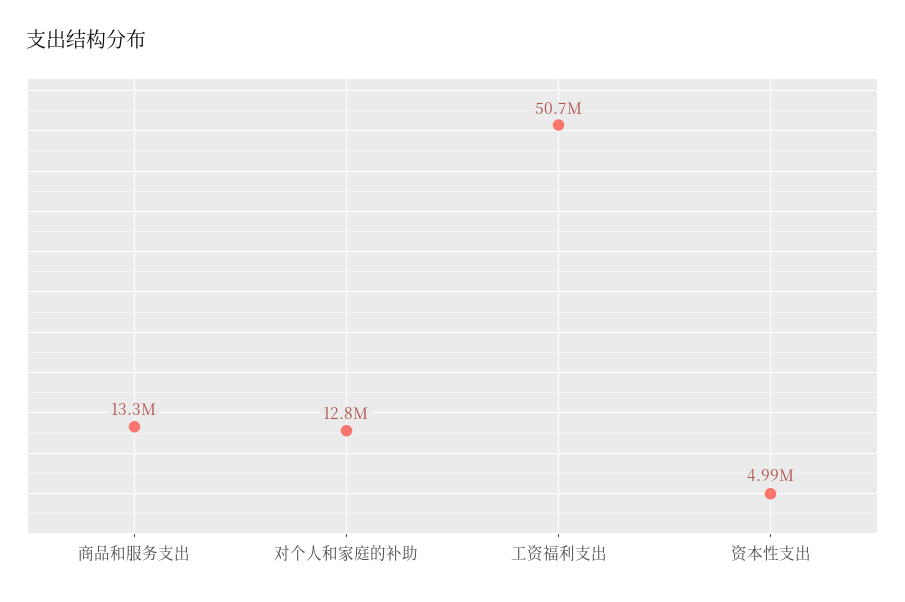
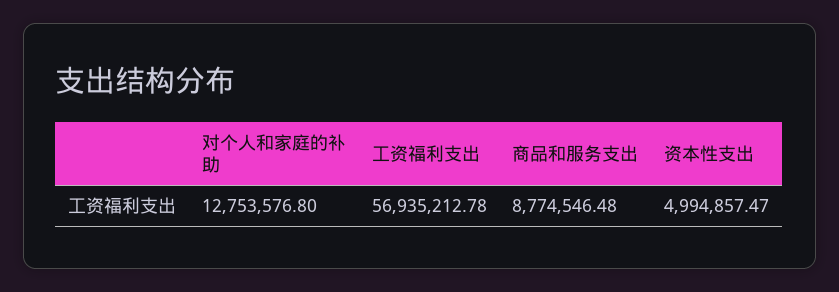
  {
-   "商品和服务支出": 13300000,
+   "商品和服务支出": 8774546.48,
    "对个人和家庭的补助": 12753576.8,
-   "工资福利支出": 50700000,
+   "工资福利支出": 56935212.78,
    "资本性支出": 4994857.47
  }

